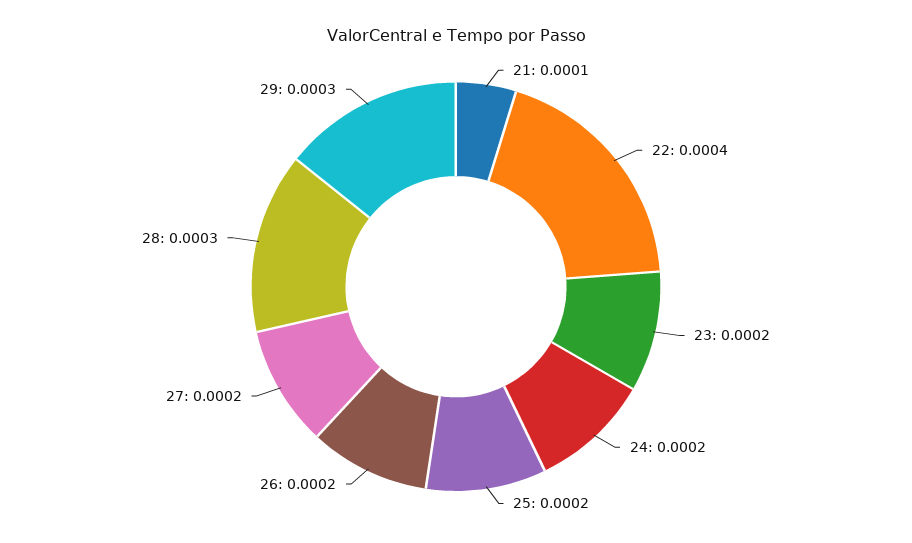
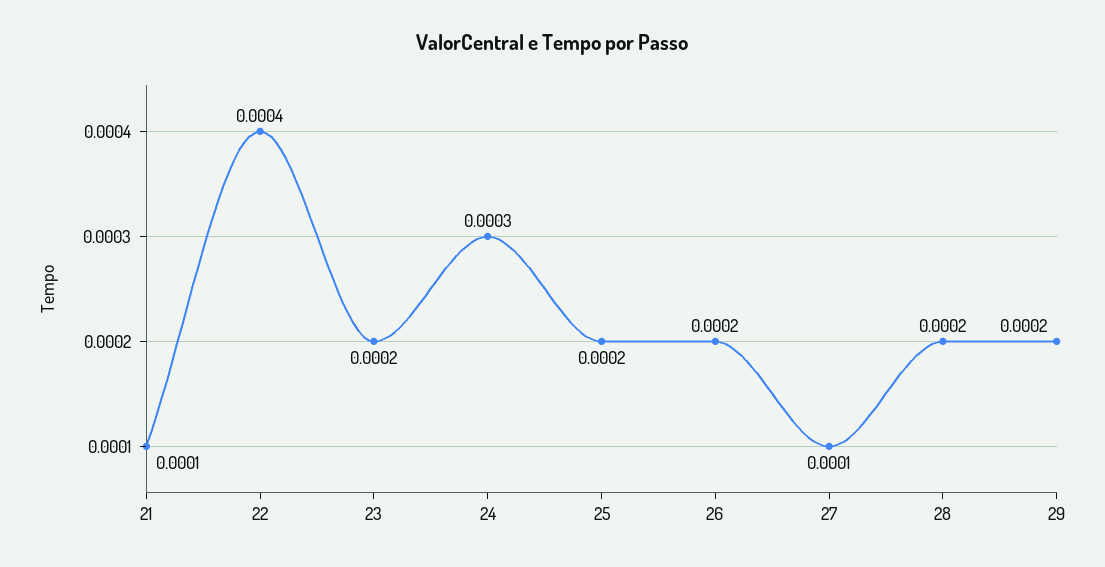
  {
    "21": 0.0001,
    "22": 0.0004,
    "23": 0.0002,
-   "24": 0.0002,
+   "24": 0.0003,
    "25": 0.0002,
    "26": 0.0002,
-   "27": 0.0002,
+   "27": 0.0001,
-   "28": 0.0003,
+   "28": 0.0002,
-   "29": 0.0003
+   "29": 0.0002
  }

